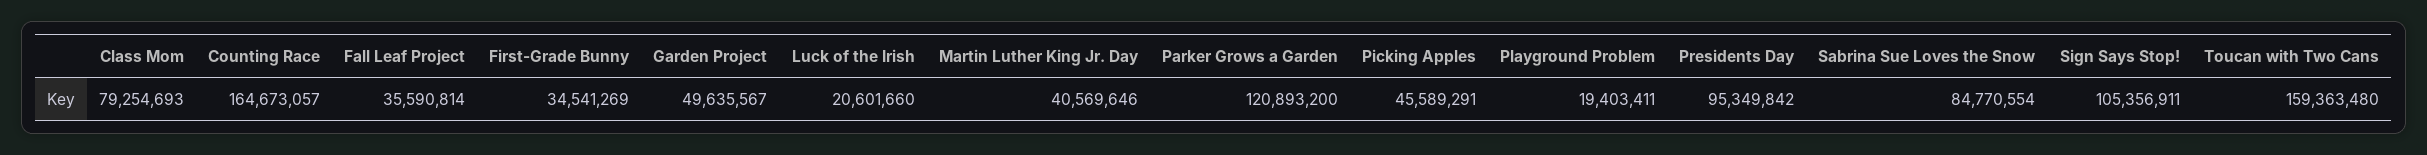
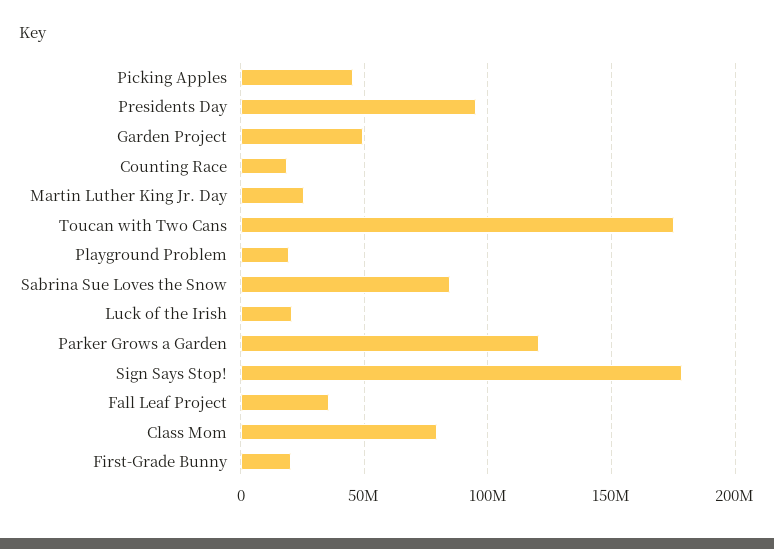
  {
    "Class Mom": 79254693,
-   "Counting Race": 164673057,
+   "Counting Race": 20000000,
    "Fall Leaf Project": 35590814,
-   "First-Grade Bunny": 34541269,
+   "First-Grade Bunny": 20000000,
    "Garden Project": 49635567,
    "Luck of the Irish": 20601660,
-   "Martin Luther King Jr. Day": 40569646,
+   "Martin Luther King Jr. Day": 25000000,
    "Parker Grows a Garden": 120893200,
    "Picking Apples": 45589291,
    "Playground Problem": 19403411,
    "Presidents Day": 95349842,
    "Sabrina Sue Loves the Snow": 84770554,
-   "Sign Says Stop!": 105356911,
+   "Sign Says Stop!": 180000000,
-   "Toucan with Two Cans": 159363480
+   "Toucan with Two Cans": 175000000
  }

